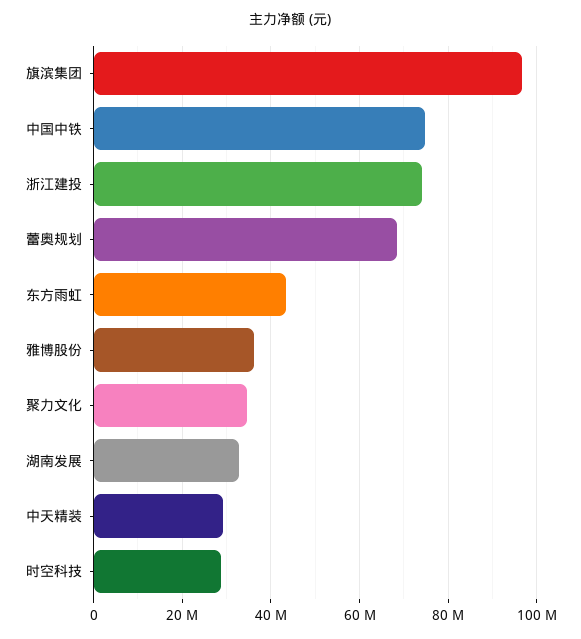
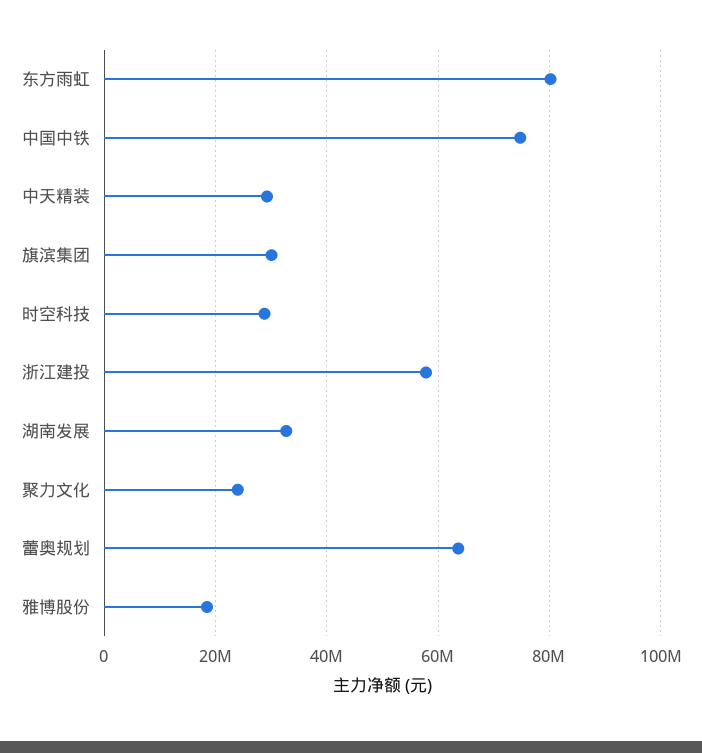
  {
-   "旗滨集团": 96000000,
+   "旗滨集团": 30000000,
    "中国中铁": 74000000,
-   "浙江建投": 74000000,
+   "浙江建投": 58000000,
-   "蕾奥规划": 68000000,
+   "蕾奥规划": 64000000,
-   "东方雨虹": 44000000,
+   "东方雨虹": 80000000,
-   "雅博股份": 36000000,
+   "雅博股份": 18000000,
-   "聚力文化": 34000000,
+   "聚力文化": 24000000,
    "湖南发展": 32000000,
    "中天精装": 30000000,
    "时空科技": 28000000
  }

